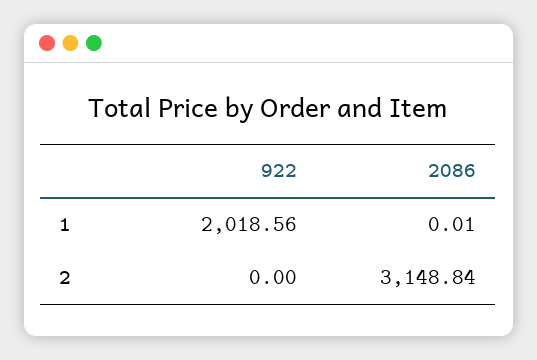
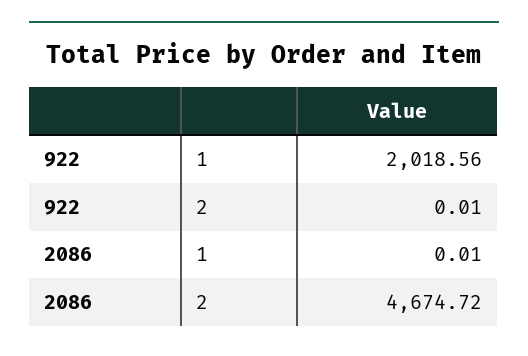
  {
    "922": {
      "1": 2018.56,
-     "2": 0
+     "2": 0.01
    },
    "2086": {
      "1": 0.01,
-     "2": 3148.84
+     "2": 4674.72
    }
  }

